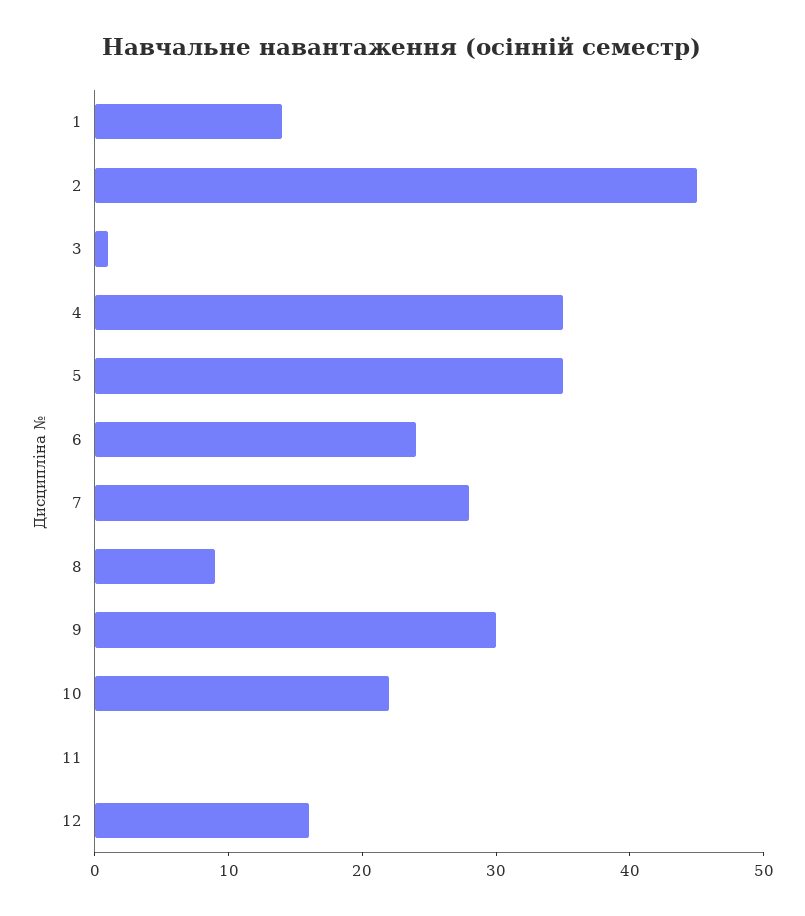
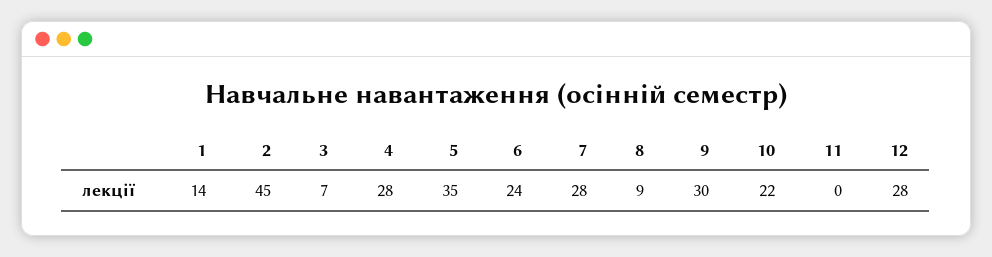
  {
    "1": 14,
    "2": 45,
-   "3": 1,
+   "3": 7,
-   "4": 35,
+   "4": 28,
    "5": 35,
    "6": 24,
    "7": 28,
    "8": 9,
    "9": 30,
    "10": 22,
    "11": 0,
-   "12": 16
+   "12": 28
  }

